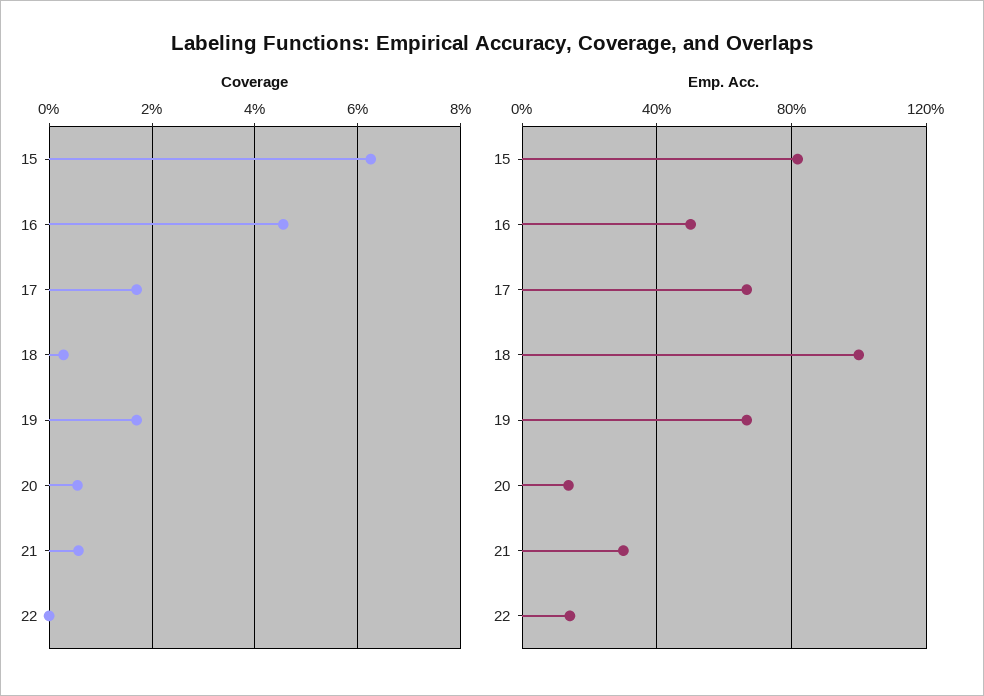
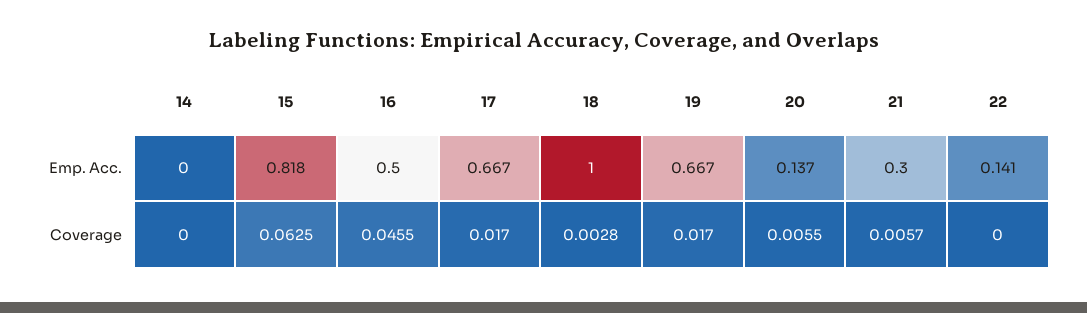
  {
    "Coverage": {
      "15": 0.0625,
      "16": 0.0455,
      "17": 0.017,
      "18": 0.0028,
      "19": 0.017,
      "20": 0.0055,
      "21": 0.0057,
-     "22": 0
+     "22": 0,
+     "14": 0
    },
    "Emp. Acc.": {
      "15": 0.818,
      "16": 0.5,
      "17": 0.667,
      "18": 1,
      "19": 0.667,
      "20": 0.137,
      "21": 0.3,
-     "22": 0.141
+     "22": 0.141,
+     "14": 0
    }
  }

